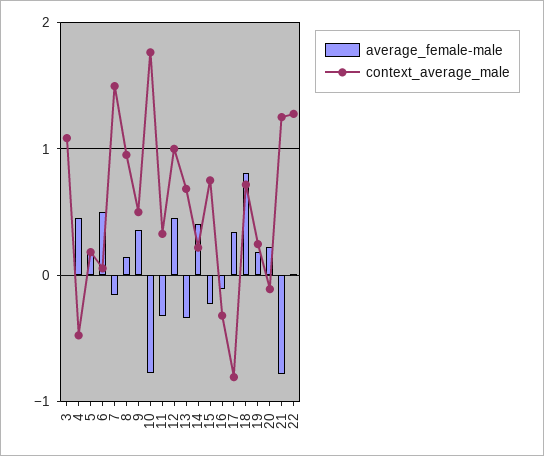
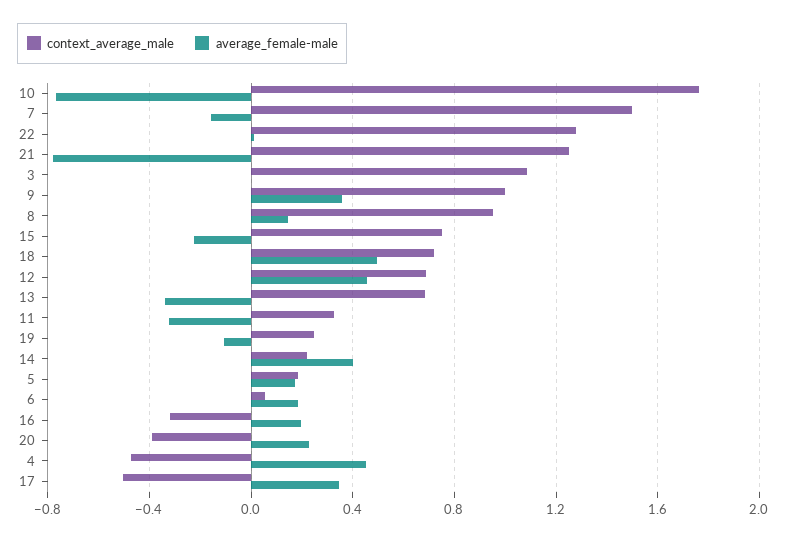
  {
    "average_female-male": {
      "3": 0,
      "4": 0.45,
      "5": 0.15,
-     "6": 0.5,
+     "6": 0.2,
      "7": -0.15,
      "8": 0.15,
      "9": 0.35,
      "10": -0.75,
      "11": -0.3,
      "12": 0.45,
      "13": -0.35,
      "14": 0.4,
      "15": -0.25,
-     "16": -0.1,
+     "16": 0.2,
      "17": 0.35,
-     "18": 0.8,
+     "18": 0.5,
-     "19": 0.2,
+     "19": -0.1,
      "20": 0.25,
      "21": -0.8,
      "22": 0
    },
    "context_average_male": {
      "3": 1.1,
      "4": -0.45,
      "5": 0.2,
      "6": 0.05,
      "7": 1.5,
      "8": 0.95,
-     "9": 0.5,
+     "9": 1,
      "10": 1.75,
      "11": 0.35,
-     "12": 1,
+     "12": 0.7,
      "13": 0.7,
      "14": 0.2,
      "15": 0.75,
      "16": -0.3,
-     "17": -0.8,
+     "17": -0.5,
      "18": 0.7,
      "19": 0.25,
-     "20": -0.1,
+     "20": -0.4,
      "21": 1.25,
      "22": 1.3
    }
  }

